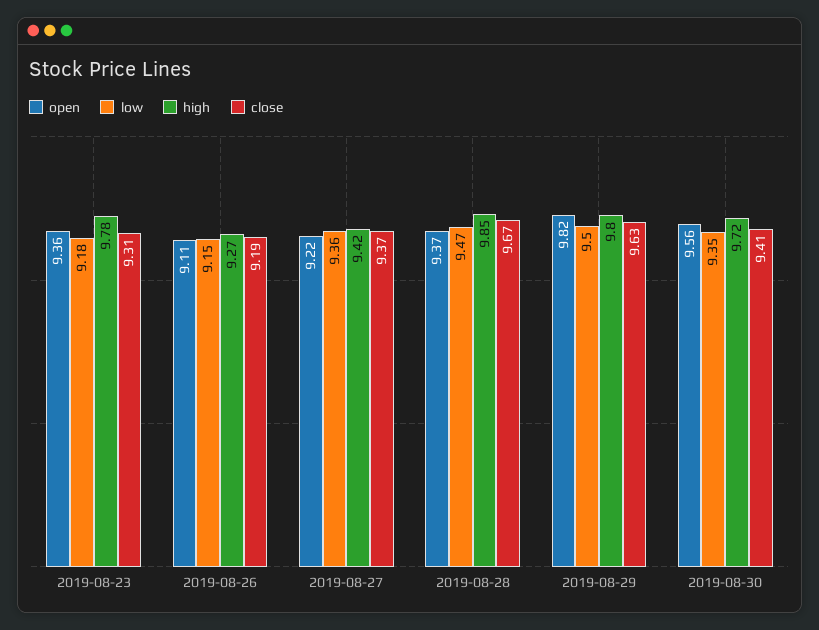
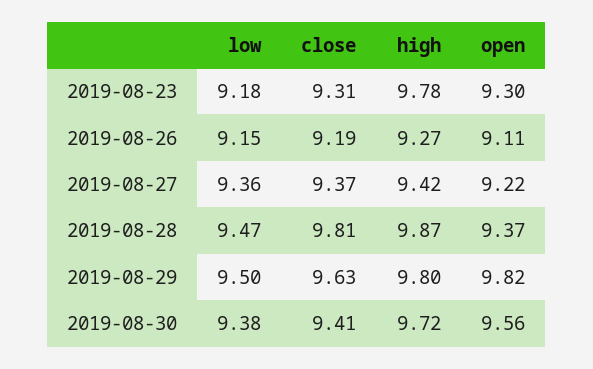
  {
    "open": {
-     "2019-08-23": 9.36,
+     "2019-08-23": 9.3,
      "2019-08-26": 9.11,
      "2019-08-27": 9.22,
      "2019-08-28": 9.37,
      "2019-08-29": 9.82,
      "2019-08-30": 9.56
    },
    "low": {
      "2019-08-23": 9.18,
      "2019-08-26": 9.15,
      "2019-08-27": 9.36,
      "2019-08-28": 9.47,
      "2019-08-29": 9.5,
-     "2019-08-30": 9.35
+     "2019-08-30": 9.38
    },
    "high": {
      "2019-08-23": 9.78,
      "2019-08-26": 9.27,
      "2019-08-27": 9.42,
-     "2019-08-28": 9.85,
+     "2019-08-28": 9.87,
      "2019-08-29": 9.8,
      "2019-08-30": 9.72
    },
    "close": {
      "2019-08-23": 9.31,
      "2019-08-26": 9.19,
      "2019-08-27": 9.37,
-     "2019-08-28": 9.67,
+     "2019-08-28": 9.81,
      "2019-08-29": 9.63,
      "2019-08-30": 9.41
    }
  }

